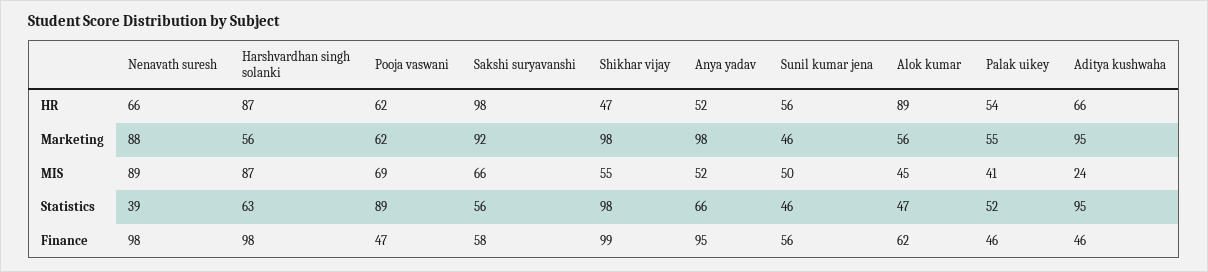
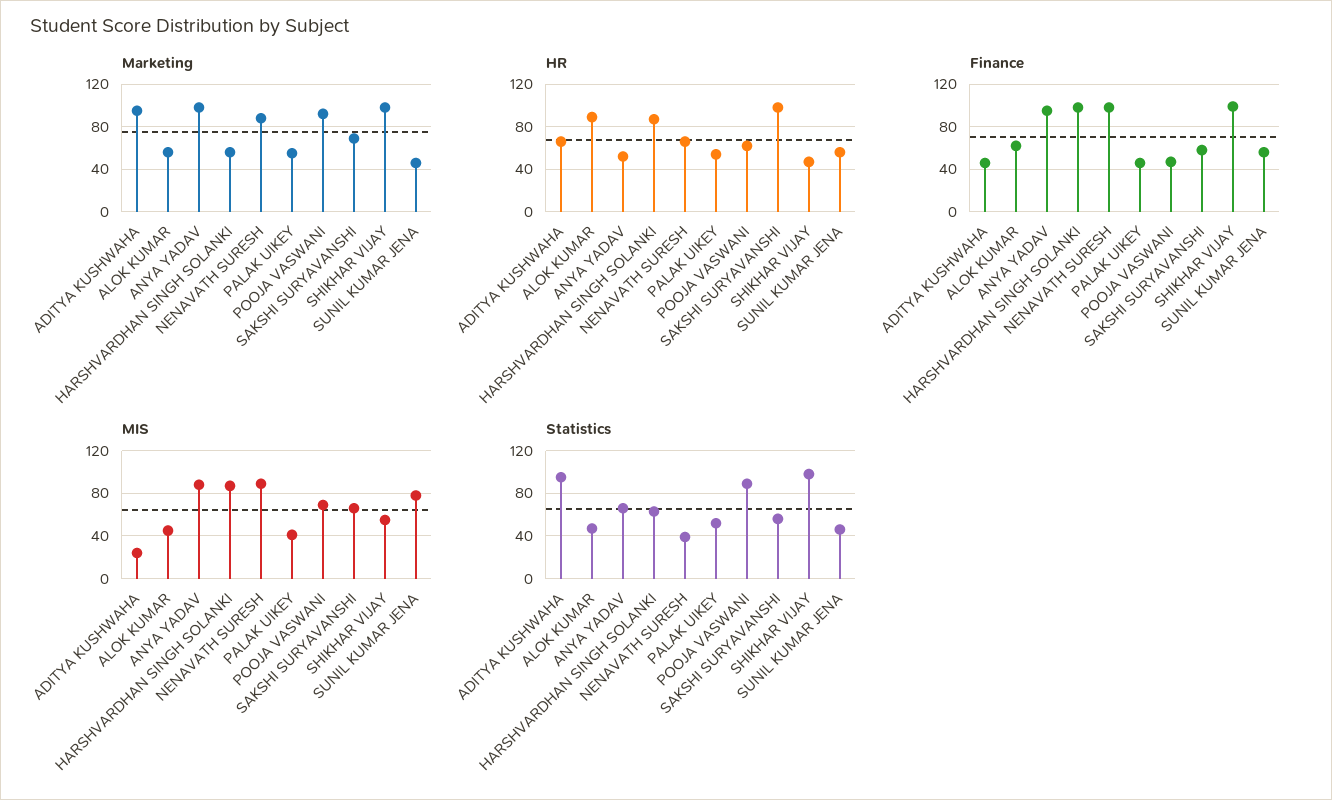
  {
    "HR": {
      "Nenavath suresh": 66,
      "Harshvardhan singh solanki": 87,
      "Pooja vaswani": 62,
      "Sakshi suryavanshi": 98,
      "Shikhar vijay": 47,
      "Anya yadav": 52,
      "Sunil kumar jena": 56,
      "Alok kumar": 89,
      "Palak uikey": 54,
      "Aditya kushwaha": 66
    },
    "Marketing": {
      "Nenavath suresh": 88,
      "Harshvardhan singh solanki": 56,
-     "Pooja vaswani": 62,
+     "Pooja vaswani": 90,
-     "Sakshi suryavanshi": 92,
+     "Sakshi suryavanshi": 70,
      "Shikhar vijay": 98,
      "Anya yadav": 98,
      "Sunil kumar jena": 46,
      "Alok kumar": 56,
      "Palak uikey": 55,
      "Aditya kushwaha": 95
    },
    "MIS": {
      "Nenavath suresh": 89,
      "Harshvardhan singh solanki": 87,
      "Pooja vaswani": 69,
      "Sakshi suryavanshi": 66,
      "Shikhar vijay": 55,
-     "Anya yadav": 52,
+     "Anya yadav": 90,
-     "Sunil kumar jena": 50,
+     "Sunil kumar jena": 80,
      "Alok kumar": 45,
      "Palak uikey": 41,
      "Aditya kushwaha": 24
    },
    "Statistics": {
      "Nenavath suresh": 39,
      "Harshvardhan singh solanki": 63,
      "Pooja vaswani": 89,
      "Sakshi suryavanshi": 56,
      "Shikhar vijay": 98,
      "Anya yadav": 66,
      "Sunil kumar jena": 46,
      "Alok kumar": 47,
      "Palak uikey": 52,
      "Aditya kushwaha": 95
    },
    "Finance": {
      "Nenavath suresh": 98,
      "Harshvardhan singh solanki": 98,
      "Pooja vaswani": 47,
      "Sakshi suryavanshi": 58,
      "Shikhar vijay": 99,
      "Anya yadav": 95,
      "Sunil kumar jena": 56,
      "Alok kumar": 62,
      "Palak uikey": 46,
      "Aditya kushwaha": 46
    }
  }

